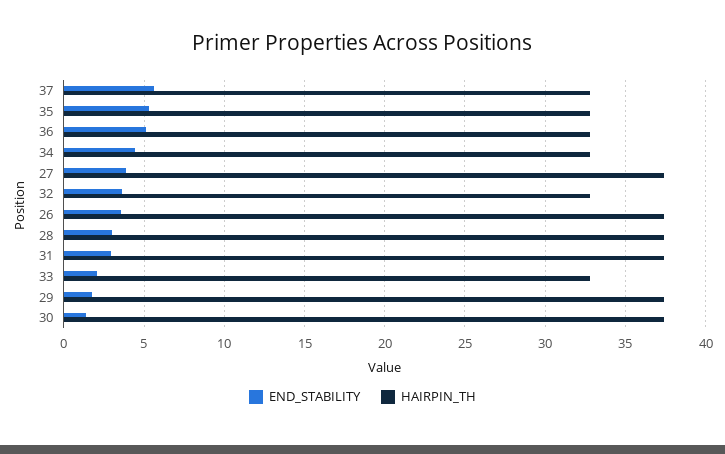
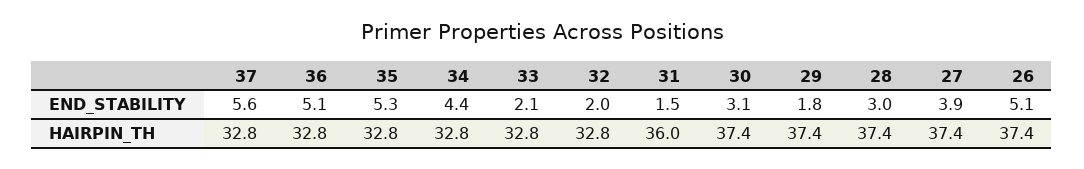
  {
    "END_STABILITY": {
      "37": 5.6,
      "35": 5.3,
      "36": 5.1,
      "34": 4.4,
      "27": 3.9,
-     "32": 3.5,
+     "32": 2,
-     "26": 3.5,
+     "26": 5.1,
      "28": 3,
-     "31": 3,
+     "31": 1.5,
      "33": 2.1,
      "29": 1.8,
-     "30": 1.5
+     "30": 3.1
    },
    "HAIRPIN_TH": {
      "37": 32.8,
      "35": 32.8,
      "36": 32.8,
      "34": 32.8,
      "27": 37.4,
      "32": 32.8,
      "26": 37.4,
      "28": 37.4,
-     "31": 37.5,
+     "31": 36,
      "33": 32.8,
      "29": 37.4,
      "30": 37.4
    }
  }

